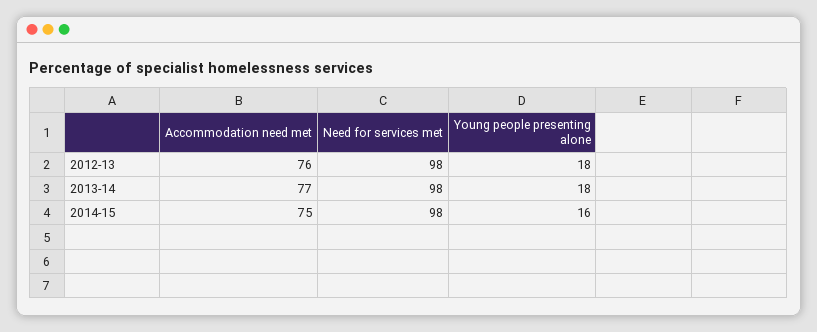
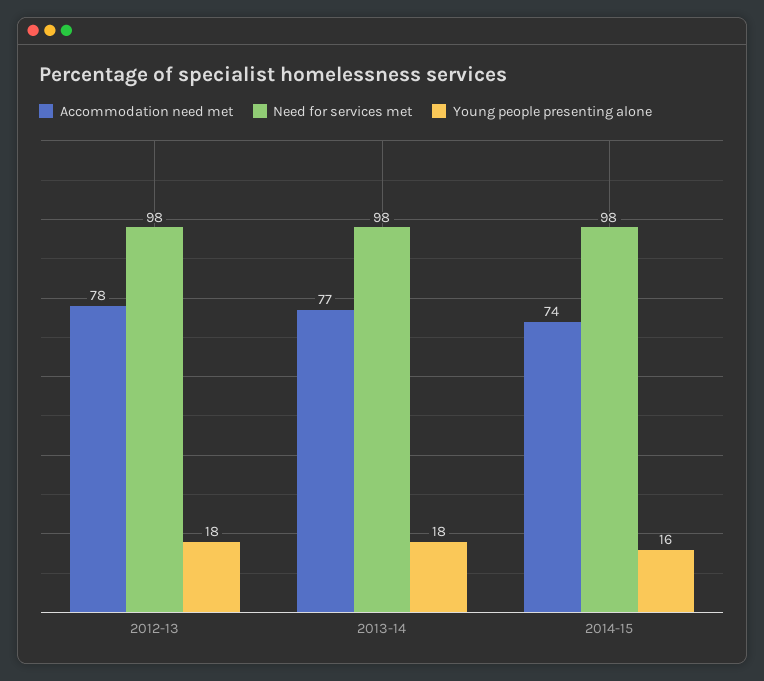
  {
    "Accommodation need met": {
-     "2012-13": 76,
+     "2012-13": 78,
      "2013-14": 77,
-     "2014-15": 75
+     "2014-15": 74
    },
    "Need for services met": {
      "2012-13": 98,
      "2013-14": 98,
      "2014-15": 98
    },
    "Young people presenting alone": {
      "2012-13": 18,
      "2013-14": 18,
      "2014-15": 16
    }
  }

